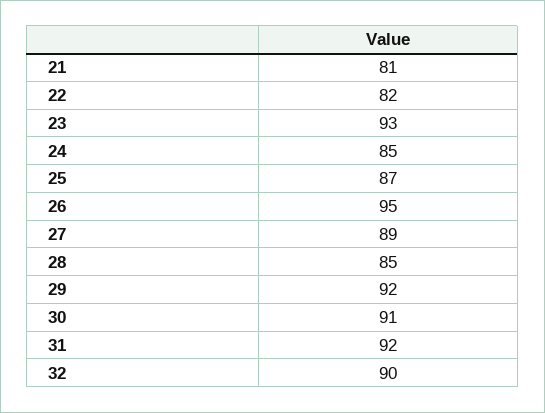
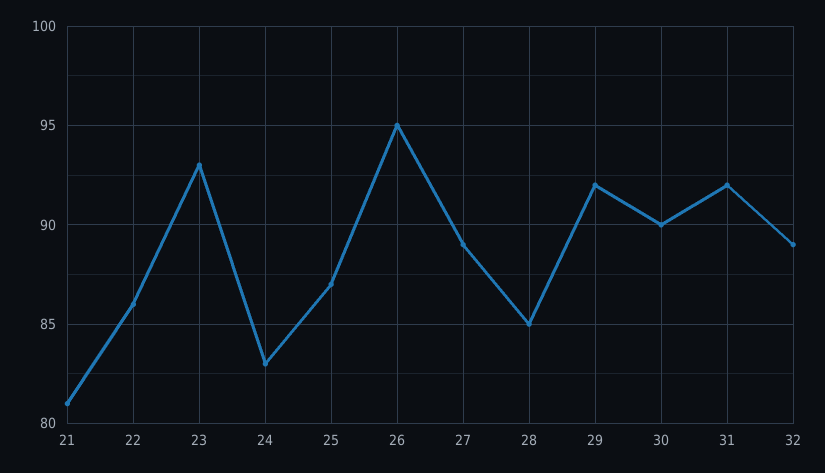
  {
    "21": 81,
-   "22": 82,
+   "22": 86,
    "23": 93,
-   "24": 85,
+   "24": 83,
    "25": 87,
    "26": 95,
    "27": 89,
    "28": 85,
    "29": 92,
-   "30": 91,
+   "30": 90,
    "31": 92,
-   "32": 90
+   "32": 89
  }

